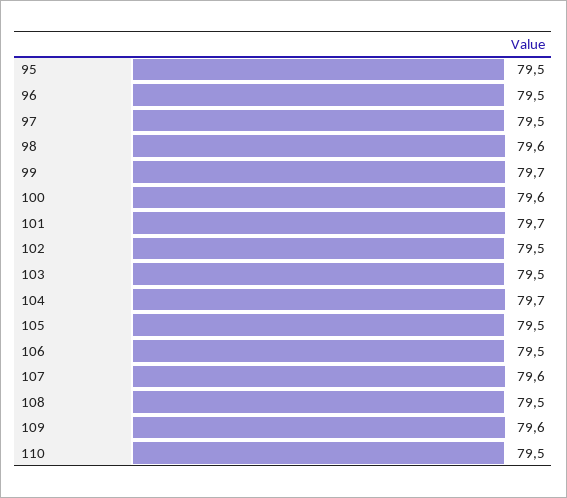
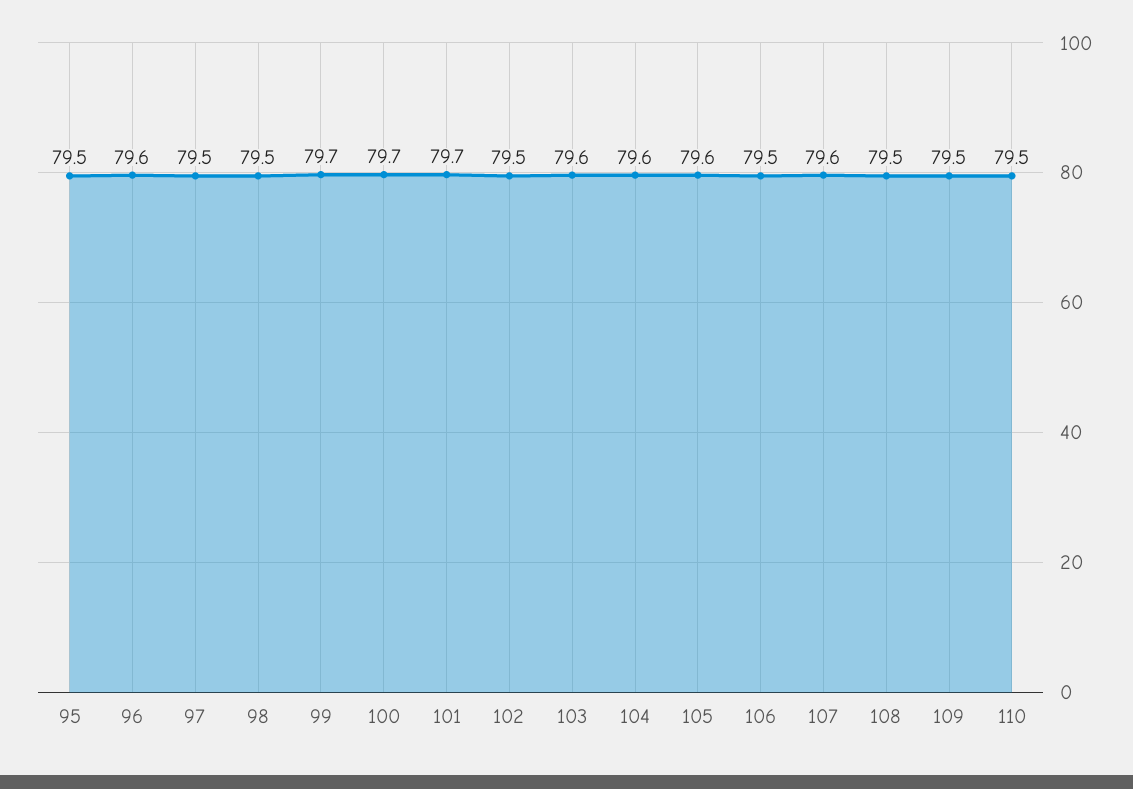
  {
    "95": 79.5,
-   "96": 79.5,
+   "96": 79.6,
    "97": 79.5,
-   "98": 79.6,
+   "98": 79.5,
    "99": 79.7,
-   "100": 79.6,
+   "100": 79.7,
    "101": 79.7,
    "102": 79.5,
-   "103": 79.5,
+   "103": 79.6,
-   "104": 79.7,
+   "104": 79.6,
-   "105": 79.5,
+   "105": 79.6,
    "106": 79.5,
    "107": 79.6,
    "108": 79.5,
-   "109": 79.6,
+   "109": 79.5,
    "110": 79.5
  }

